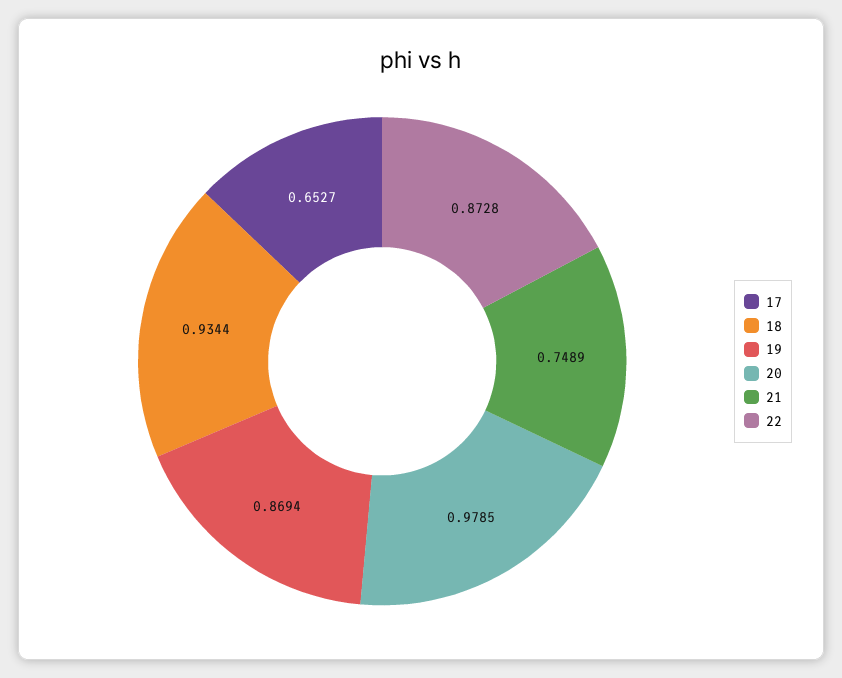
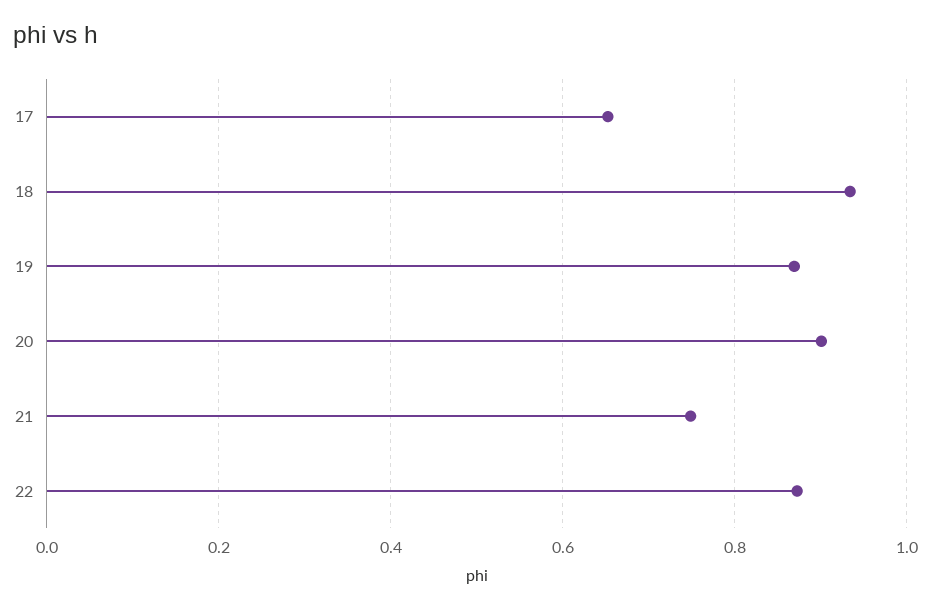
  {
    "17": 0.6527,
    "18": 0.9344,
    "19": 0.8694,
-   "20": 0.9785,
+   "20": 0.9,
    "21": 0.7489,
    "22": 0.8728
  }

